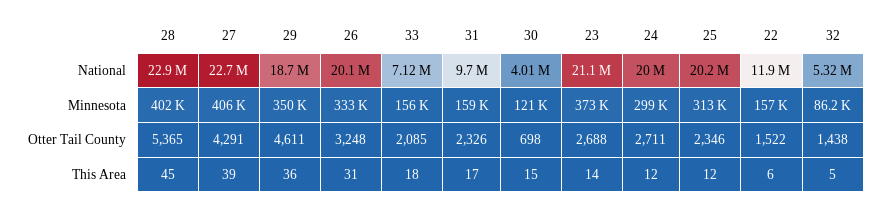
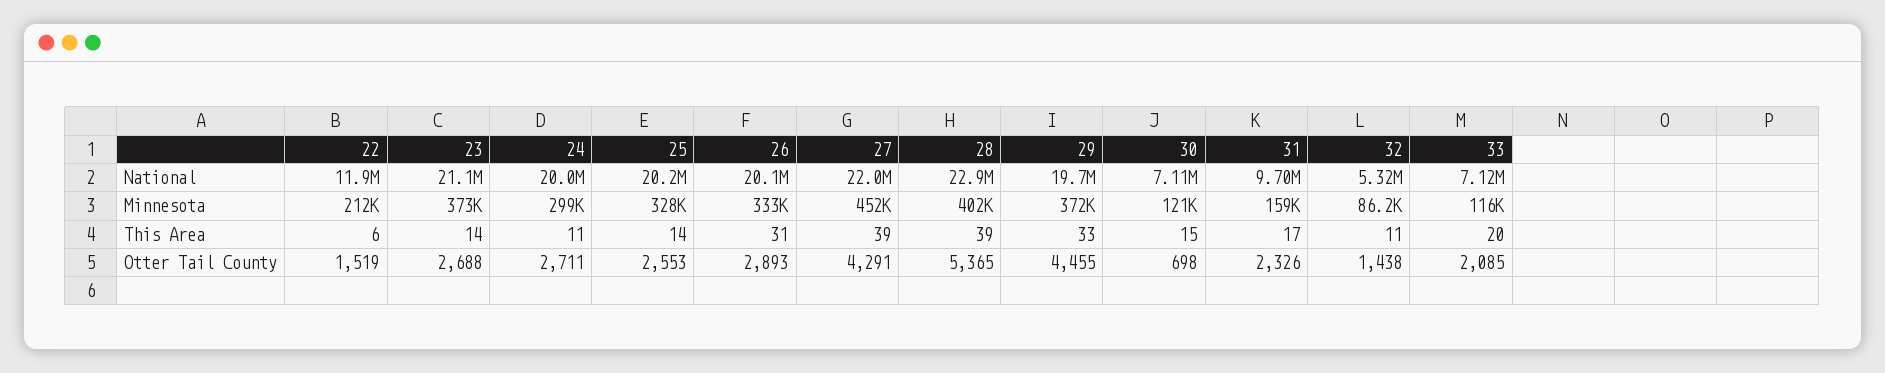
  {
    "28": {
      "National": 22900000,
      "Minnesota": 402000,
      "Otter Tail County": 5365,
-     "This Area": 45
+     "This Area": 39
    },
    "27": {
-     "National": 22700000,
+     "National": 22000000,
-     "Minnesota": 406000,
+     "Minnesota": 452000,
      "Otter Tail County": 4291,
      "This Area": 39
    },
    "29": {
-     "National": 18700000,
+     "National": 19700000,
-     "Minnesota": 350000,
+     "Minnesota": 372000,
-     "Otter Tail County": 4611,
+     "Otter Tail County": 4455,
-     "This Area": 36
+     "This Area": 33
    },
    "26": {
      "National": 20100000,
      "Minnesota": 333000,
-     "Otter Tail County": 3248,
+     "Otter Tail County": 2893,
      "This Area": 31
    },
    "33": {
      "National": 7120000,
-     "Minnesota": 156000,
+     "Minnesota": 116000,
      "Otter Tail County": 2085,
-     "This Area": 18
+     "This Area": 20
    },
    "31": {
      "National": 9700000,
      "Minnesota": 159000,
      "Otter Tail County": 2326,
      "This Area": 17
    },
    "30": {
-     "National": 4010000,
+     "National": 7110000,
      "Minnesota": 121000,
      "Otter Tail County": 698,
      "This Area": 15
    },
    "23": {
      "National": 21100000,
      "Minnesota": 373000,
      "Otter Tail County": 2688,
      "This Area": 14
    },
    "24": {
      "National": 20000000,
      "Minnesota": 299000,
      "Otter Tail County": 2711,
-     "This Area": 12
+     "This Area": 11
    },
    "25": {
      "National": 20200000,
-     "Minnesota": 313000,
+     "Minnesota": 328000,
-     "Otter Tail County": 2346,
+     "Otter Tail County": 2553,
-     "This Area": 12
+     "This Area": 14
    },
    "22": {
      "National": 11900000,
-     "Minnesota": 157000,
+     "Minnesota": 212000,
-     "Otter Tail County": 1522,
+     "Otter Tail County": 1519,
      "This Area": 6
    },
    "32": {
      "National": 5320000,
      "Minnesota": 86200,
      "Otter Tail County": 1438,
-     "This Area": 5
+     "This Area": 11
    }
  }

